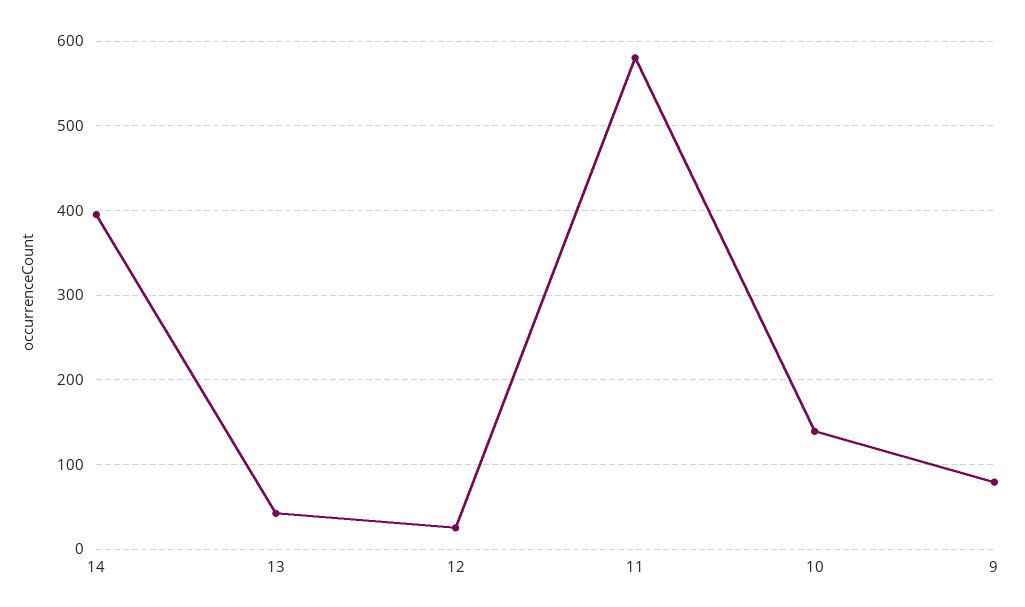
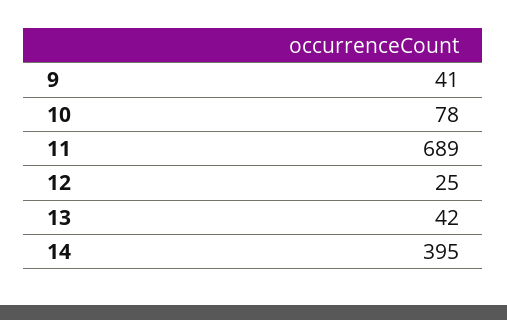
  {
    "14": 395,
    "13": 42,
    "12": 25,
-   "11": 580,
+   "11": 689,
-   "10": 140,
+   "10": 78,
-   "9": 80
+   "9": 41
  }

